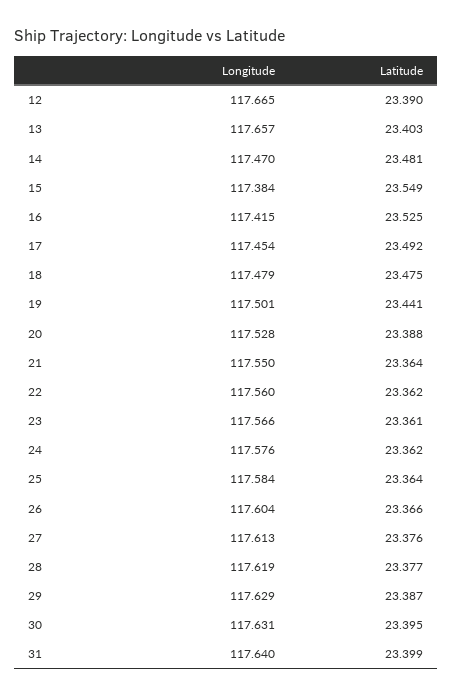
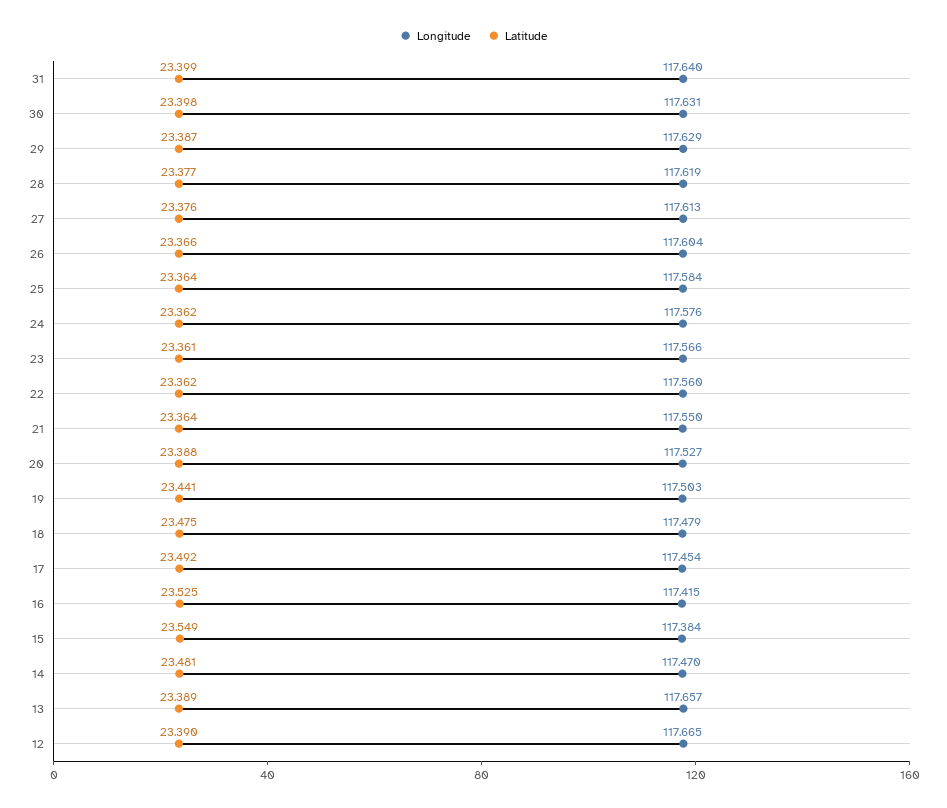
  {
    "Longitude": {
      "12": 117.665,
      "13": 117.657,
      "14": 117.47,
      "15": 117.384,
      "16": 117.415,
      "17": 117.454,
      "18": 117.479,
-     "19": 117.501,
+     "19": 117.503,
-     "20": 117.528,
+     "20": 117.527,
      "21": 117.55,
      "22": 117.56,
      "23": 117.566,
      "24": 117.576,
      "25": 117.584,
      "26": 117.604,
      "27": 117.613,
      "28": 117.619,
      "29": 117.629,
      "30": 117.631,
      "31": 117.64
    },
    "Latitude": {
      "12": 23.39,
-     "13": 23.403,
+     "13": 23.389,
      "14": 23.481,
      "15": 23.549,
      "16": 23.525,
      "17": 23.492,
      "18": 23.475,
      "19": 23.441,
      "20": 23.388,
      "21": 23.364,
      "22": 23.362,
      "23": 23.361,
      "24": 23.362,
      "25": 23.364,
      "26": 23.366,
      "27": 23.376,
      "28": 23.377,
      "29": 23.387,
-     "30": 23.395,
+     "30": 23.398,
      "31": 23.399
    }
  }

